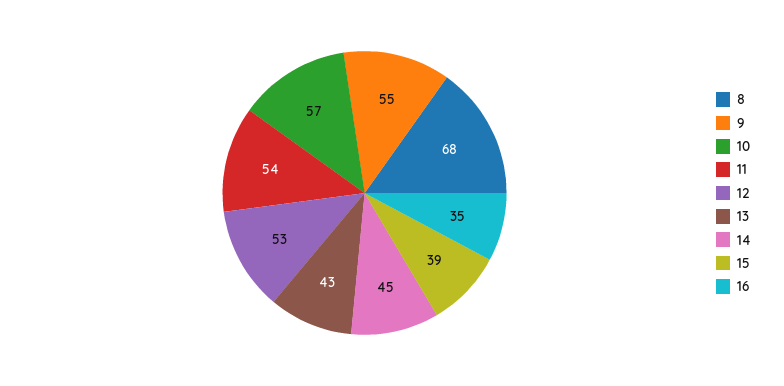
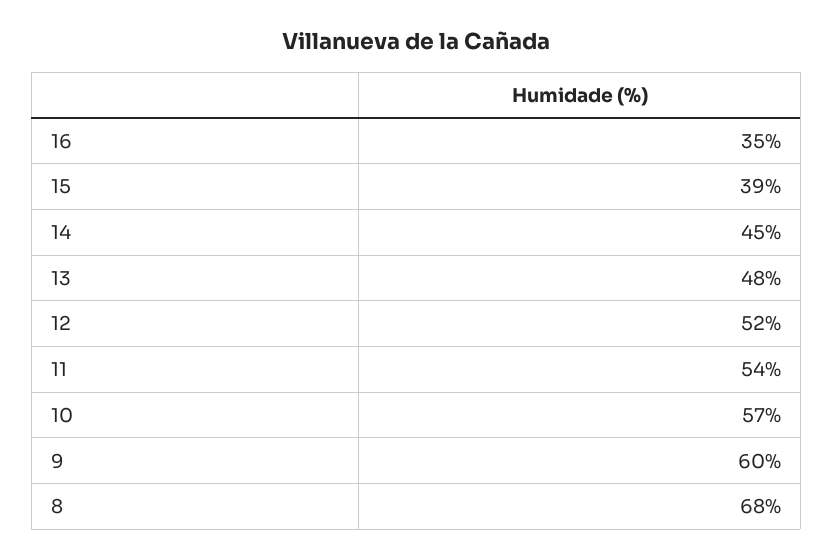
  {
    "8": 68,
-   "9": 55,
+   "9": 60,
    "10": 57,
    "11": 54,
-   "12": 53,
+   "12": 52,
-   "13": 43,
+   "13": 48,
    "14": 45,
    "15": 39,
    "16": 35
  }

